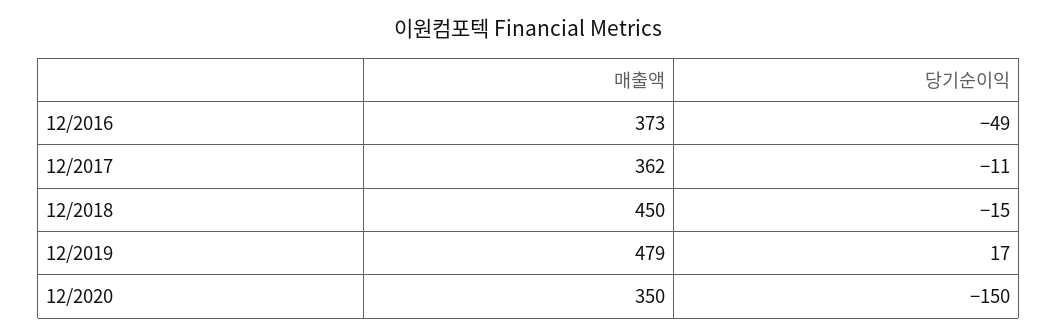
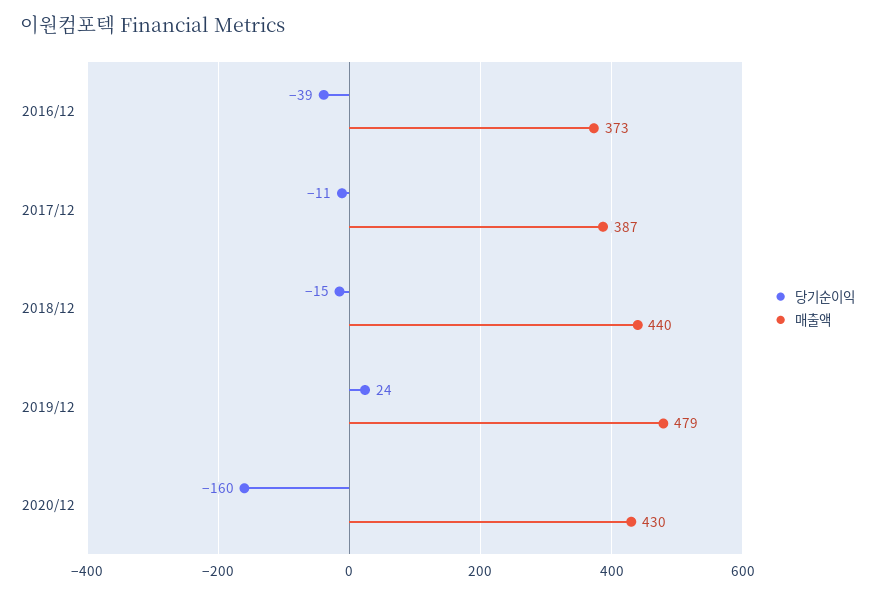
  {
    "매출액": {
      "12/2016": 373,
-     "12/2017": 362,
+     "12/2017": 387,
-     "12/2018": 450,
+     "12/2018": 440,
      "12/2019": 479,
-     "12/2020": 350
+     "12/2020": 430
    },
    "당기순이익": {
-     "12/2016": -49,
+     "12/2016": -39,
      "12/2017": -11,
      "12/2018": -15,
-     "12/2019": 17,
+     "12/2019": 24,
-     "12/2020": -150
+     "12/2020": -160
    }
  }

